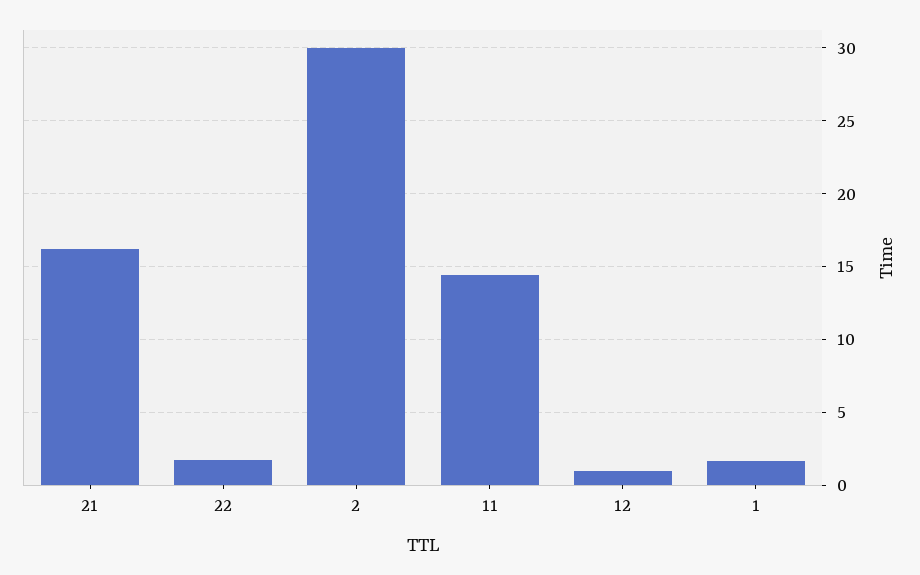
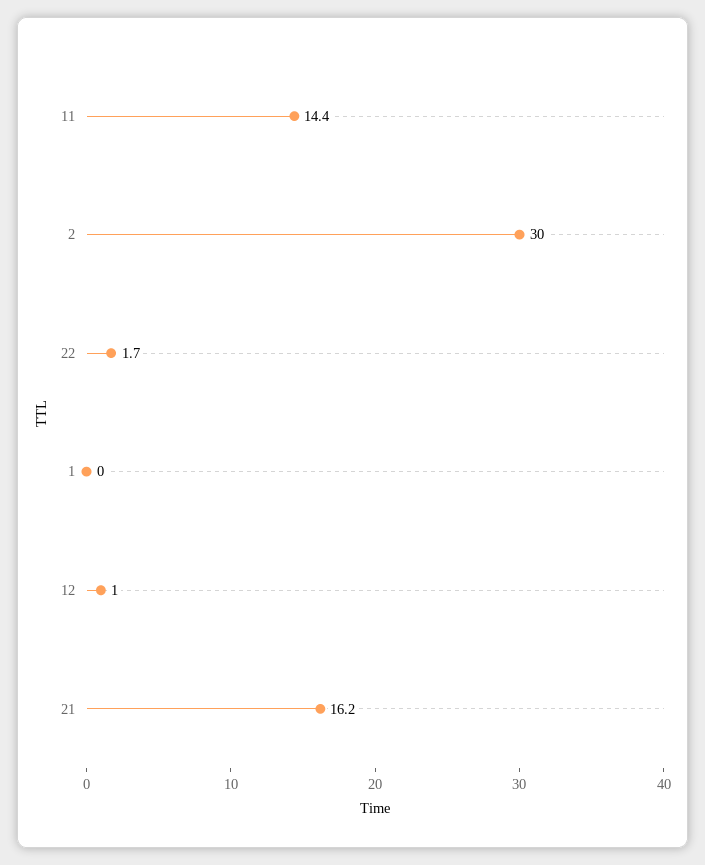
  {
    "21": 16.2,
    "22": 1.7,
    "2": 30,
    "11": 14.4,
    "12": 1,
-   "1": 1.5
+   "1": 0
  }

